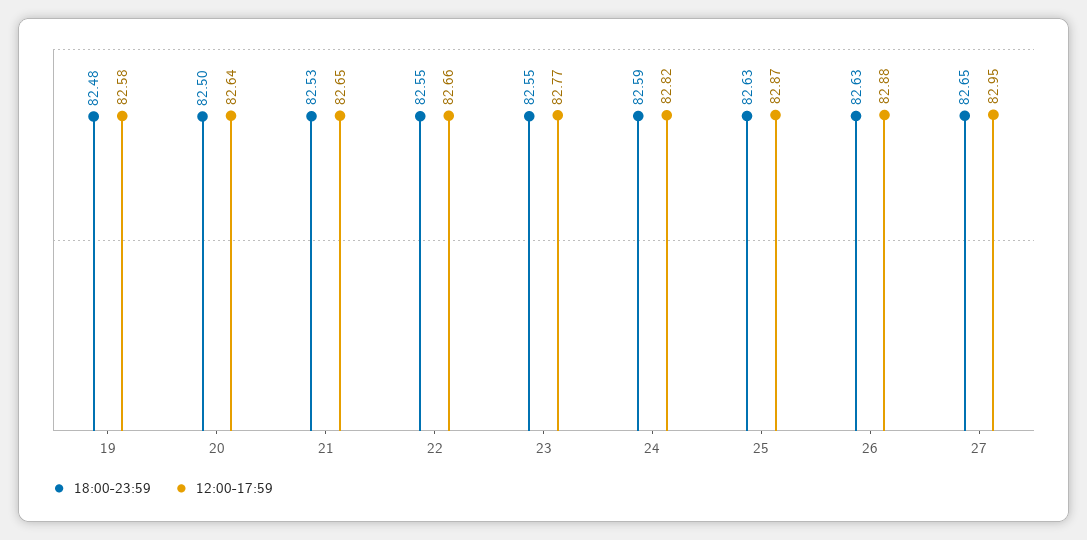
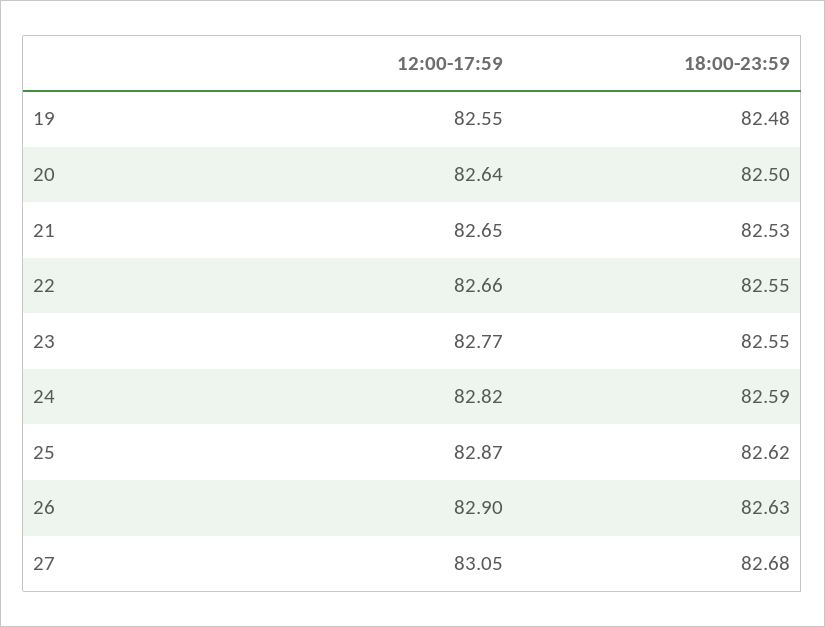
  {
    "18:00-23:59": {
      "19": 82.48,
      "20": 82.5,
      "21": 82.53,
      "22": 82.55,
      "23": 82.55,
      "24": 82.59,
-     "25": 82.63,
+     "25": 82.62,
      "26": 82.63,
-     "27": 82.65
+     "27": 82.68
    },
    "12:00-17:59": {
-     "19": 82.58,
+     "19": 82.55,
      "20": 82.64,
      "21": 82.65,
      "22": 82.66,
      "23": 82.77,
      "24": 82.82,
      "25": 82.87,
-     "26": 82.88,
+     "26": 82.9,
-     "27": 82.95
+     "27": 83.05
    }
  }

